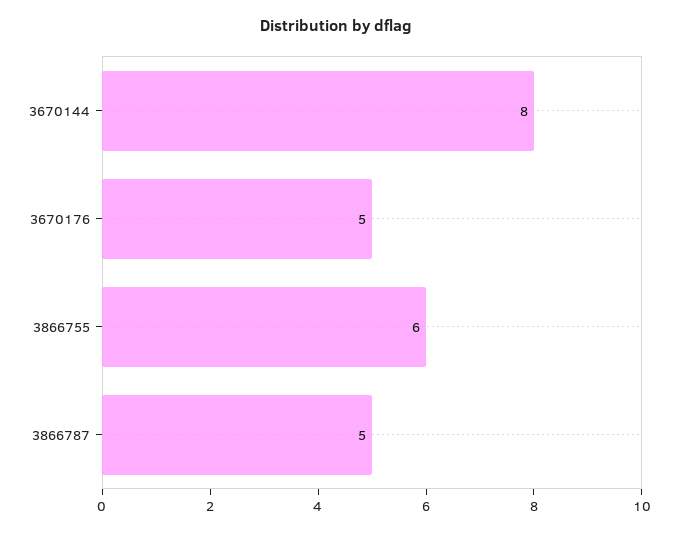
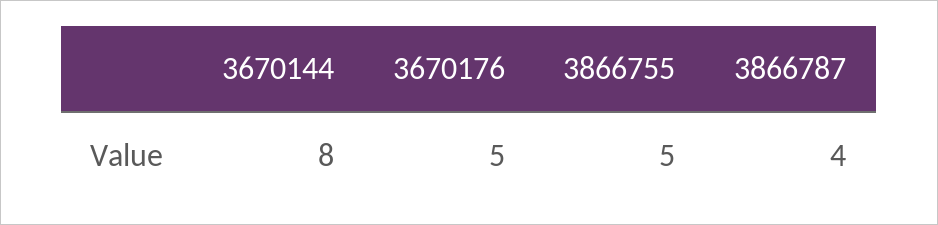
  {
    "3670144": 8,
    "3670176": 5,
-   "3866755": 6,
+   "3866755": 5,
-   "3866787": 5
+   "3866787": 4
  }

